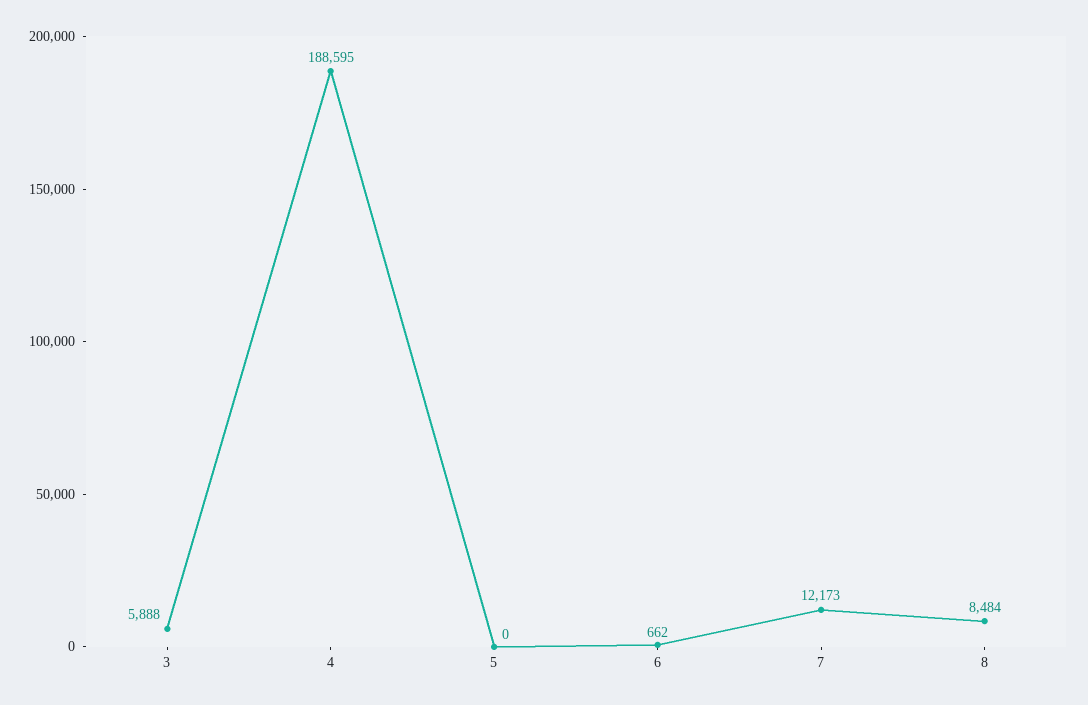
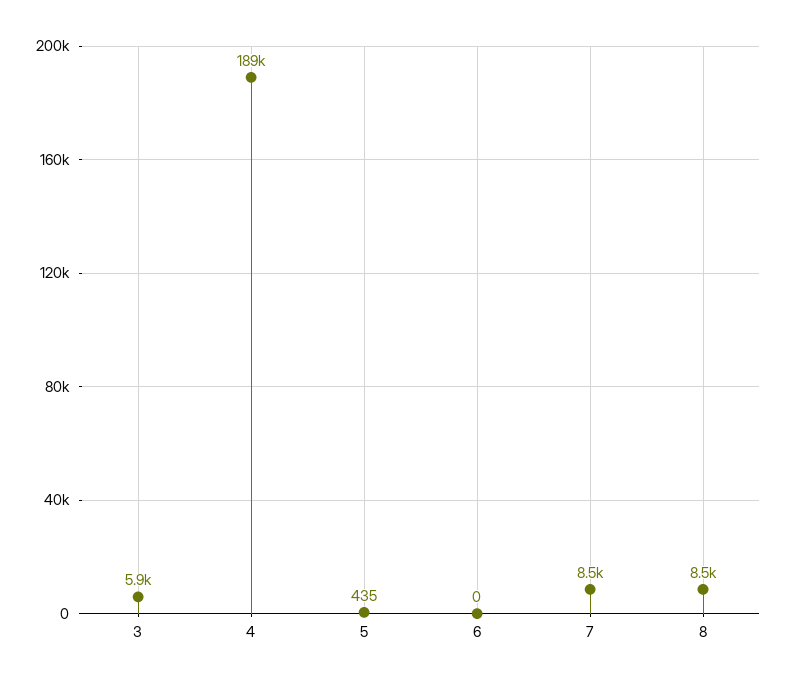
  {
    "3": 5888,
    "4": 188595,
-   "5": 0,
+   "5": 435,
-   "6": 662,
+   "6": 0,
-   "7": 12173,
+   "7": 8500,
    "8": 8484
  }

